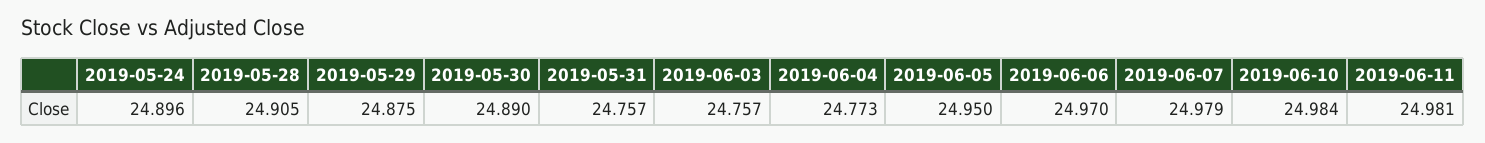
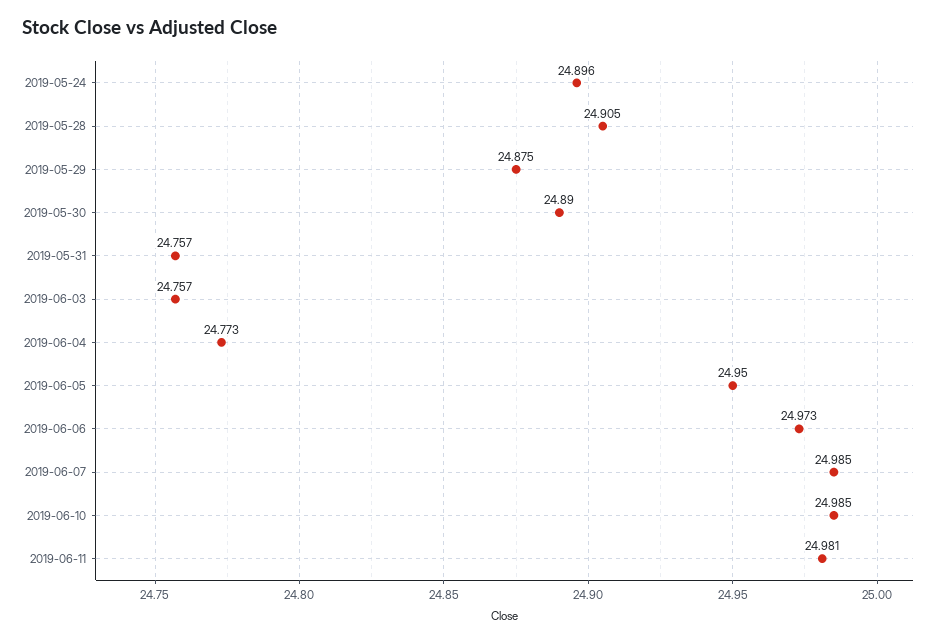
  {
    "2019-05-24": 24.896,
    "2019-05-28": 24.905,
    "2019-05-29": 24.875,
    "2019-05-30": 24.89,
    "2019-05-31": 24.757,
    "2019-06-03": 24.757,
    "2019-06-04": 24.773,
    "2019-06-05": 24.95,
-   "2019-06-06": 24.97,
+   "2019-06-06": 24.973,
-   "2019-06-07": 24.979,
+   "2019-06-07": 24.985,
-   "2019-06-10": 24.984,
+   "2019-06-10": 24.985,
    "2019-06-11": 24.981
  }

